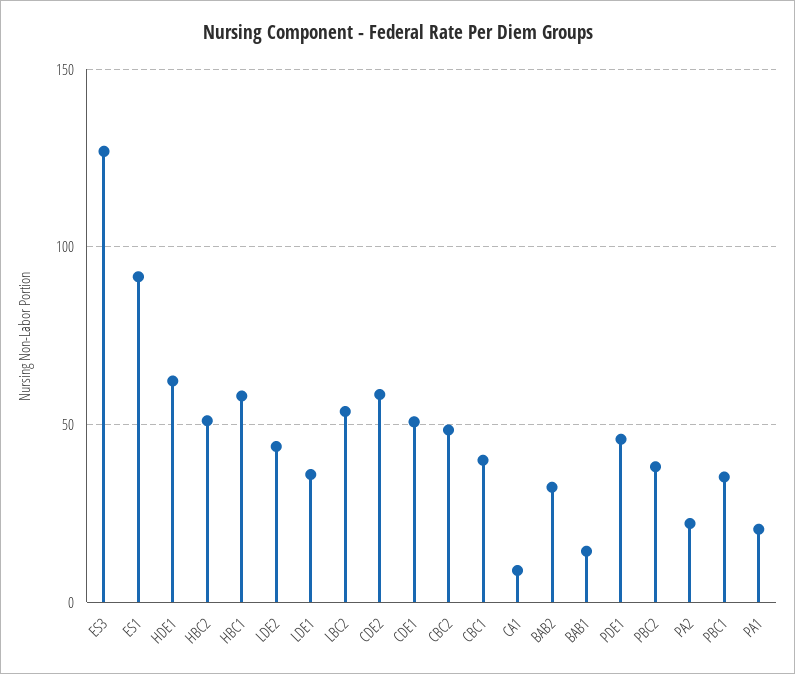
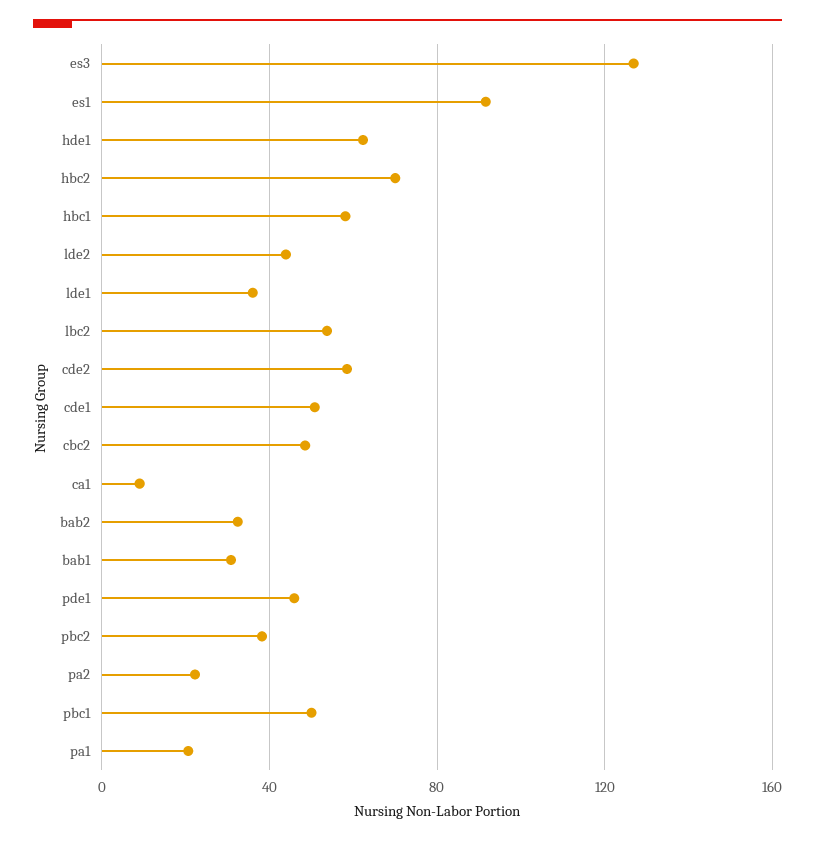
  {
    "ES3": 125,
    "ES1": 90,
    "HDE1": 60,
-   "HBC2": 50,
+   "HBC2": 70,
    "HBC1": 60,
    "LDE2": 45,
    "LDE1": 35,
    "LBC2": 55,
    "CDE2": 60,
    "CDE1": 50,
    "CBC2": 50,
-   "CBC1": 40,
    "CA1": 10,
    "BAB2": 30,
-   "BAB1": 15,
+   "BAB1": 30,
    "PDE1": 45,
    "PBC2": 40,
    "PA2": 20,
-   "PBC1": 35,
+   "PBC1": 50,
    "PA1": 20
  }

